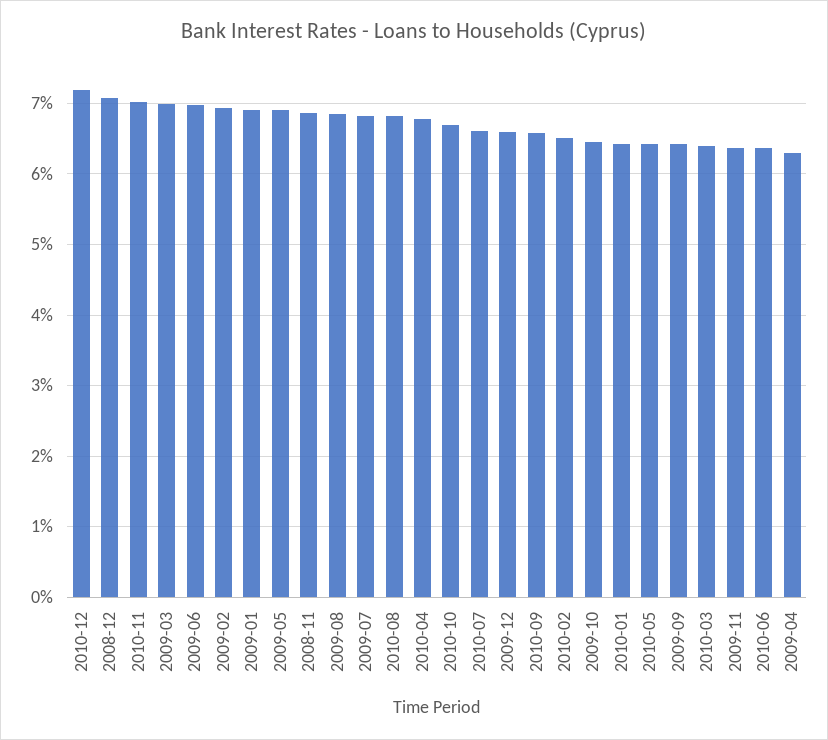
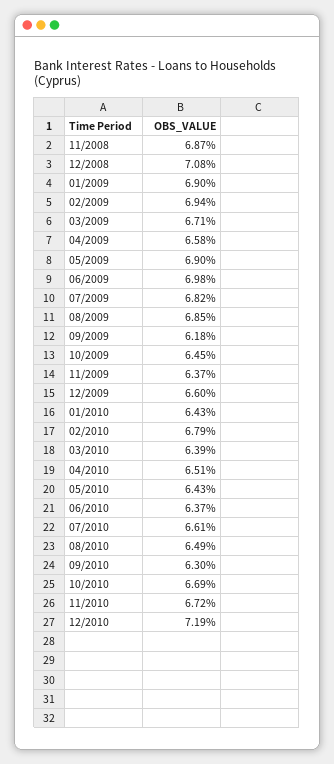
  {
    "2010-12": 7.19,
    "2008-12": 7.08,
-   "2010-11": 7,
+   "2010-11": 6.72,
-   "2009-03": 7,
+   "2009-03": 6.71,
    "2009-06": 6.98,
    "2009-02": 6.94,
    "2009-01": 6.9,
    "2009-05": 6.9,
    "2008-11": 6.87,
    "2009-08": 6.85,
    "2009-07": 6.82,
-   "2010-08": 6.8,
+   "2010-08": 6.49,
-   "2010-04": 6.8,
+   "2010-04": 6.51,
    "2010-10": 6.69,
    "2010-07": 6.61,
    "2009-12": 6.6,
-   "2010-09": 6.6,
+   "2010-09": 6.3,
-   "2010-02": 6.5,
+   "2010-02": 6.79,
    "2009-10": 6.45,
    "2010-01": 6.43,
    "2010-05": 6.43,
-   "2009-09": 6.4,
+   "2009-09": 6.18,
    "2010-03": 6.39,
    "2009-11": 6.37,
    "2010-06": 6.37,
-   "2009-04": 6.3
+   "2009-04": 6.58
  }

